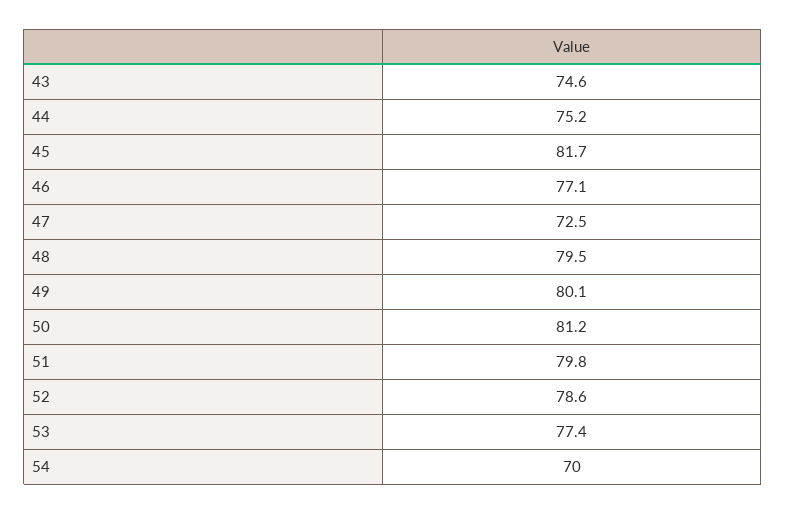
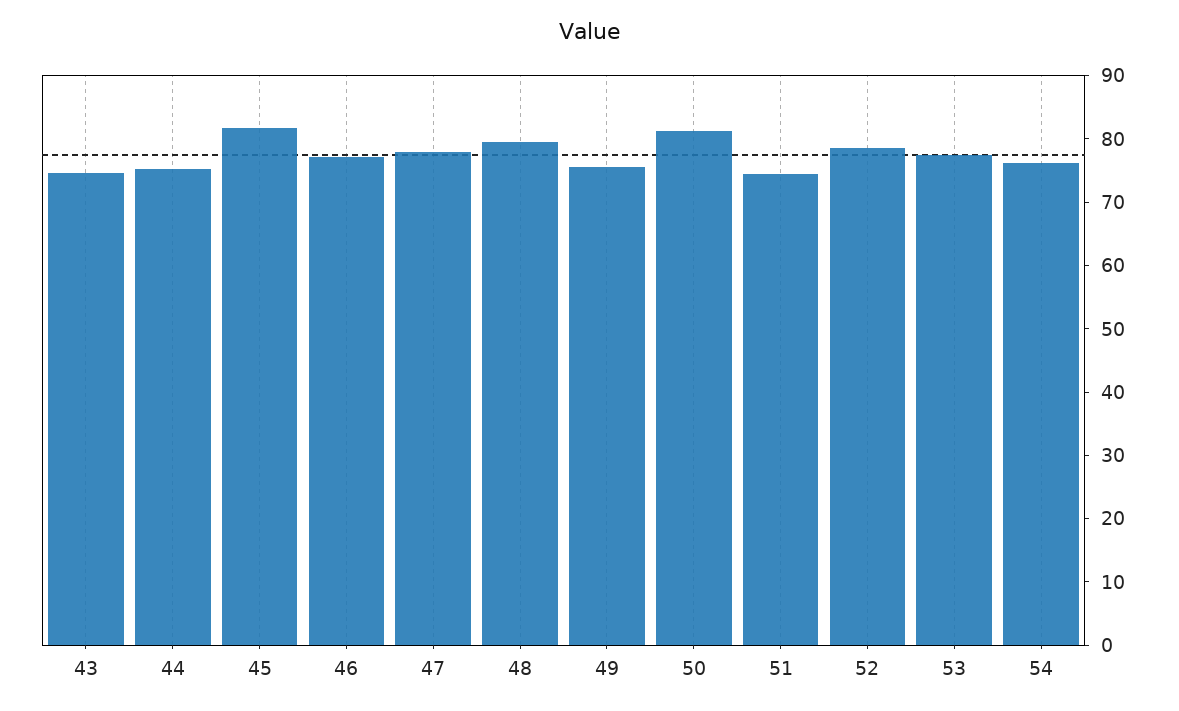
  {
    "43": 74.6,
    "44": 75.2,
    "45": 81.7,
    "46": 77.1,
-   "47": 72.5,
+   "47": 78,
    "48": 79.5,
-   "49": 80.1,
+   "49": 76,
    "50": 81.2,
-   "51": 79.8,
+   "51": 74,
    "52": 78.6,
    "53": 77.4,
-   "54": 70
+   "54": 76
  }

